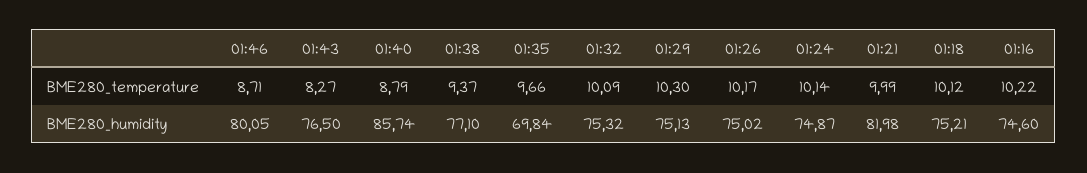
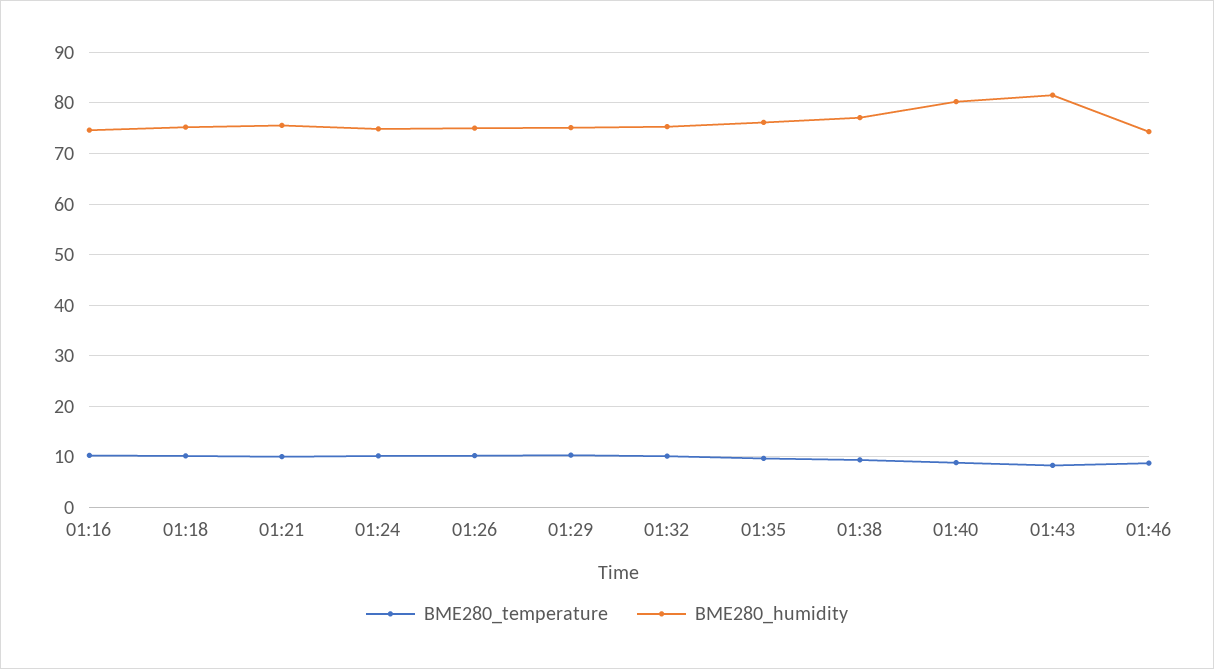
  {
    "BME280_temperature": {
      "01:46": 8.71,
      "01:43": 8.27,
      "01:40": 8.79,
      "01:38": 9.37,
      "01:35": 9.66,
      "01:32": 10.09,
      "01:29": 10.3,
      "01:26": 10.17,
      "01:24": 10.14,
      "01:21": 9.99,
      "01:18": 10.12,
      "01:16": 10.22
    },
    "BME280_humidity": {
-     "01:46": 80.05,
+     "01:46": 74,
-     "01:43": 76.5,
+     "01:43": 82,
-     "01:40": 85.74,
+     "01:40": 80,
      "01:38": 77.1,
-     "01:35": 69.84,
+     "01:35": 76,
      "01:32": 75.32,
      "01:29": 75.13,
      "01:26": 75.02,
      "01:24": 74.87,
-     "01:21": 81.98,
+     "01:21": 76,
      "01:18": 75.21,
      "01:16": 74.6
    }
  }

